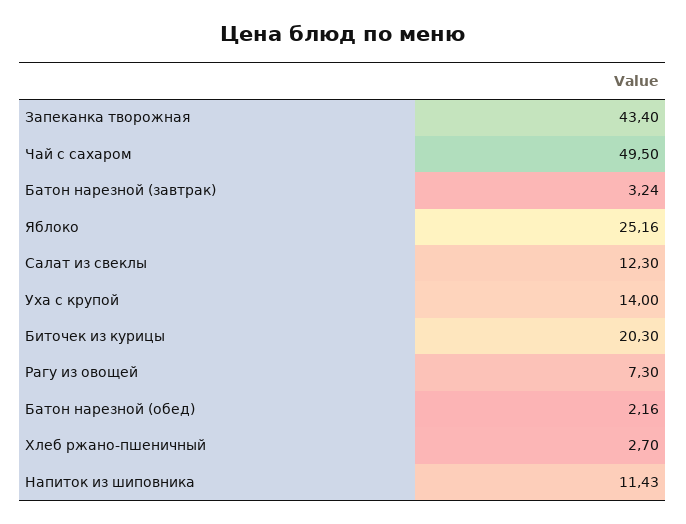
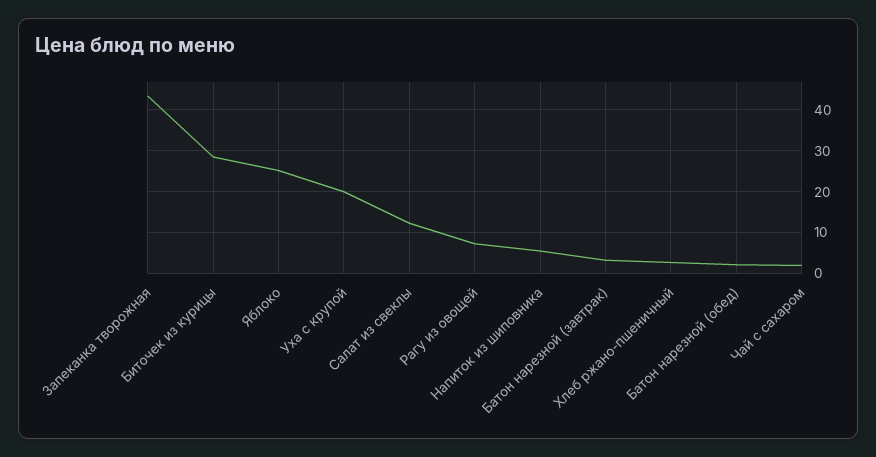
  {
    "Запеканка творожная": 43.4,
-   "Чай с сахаром": 49.5,
+   "Чай с сахаром": 2,
    "Батон нарезной (завтрак)": 3.24,
    "Яблоко": 25.16,
    "Салат из свеклы": 12.3,
-   "Уха с крупой": 14,
+   "Уха с крупой": 20,
-   "Биточек из курицы": 20.3,
+   "Биточек из курицы": 28,
    "Рагу из овощей": 7.3,
    "Батон нарезной (обед)": 2.16,
    "Хлеб ржано-пшеничный": 2.7,
-   "Напиток из шиповника": 11.43
+   "Напиток из шиповника": 6
  }

